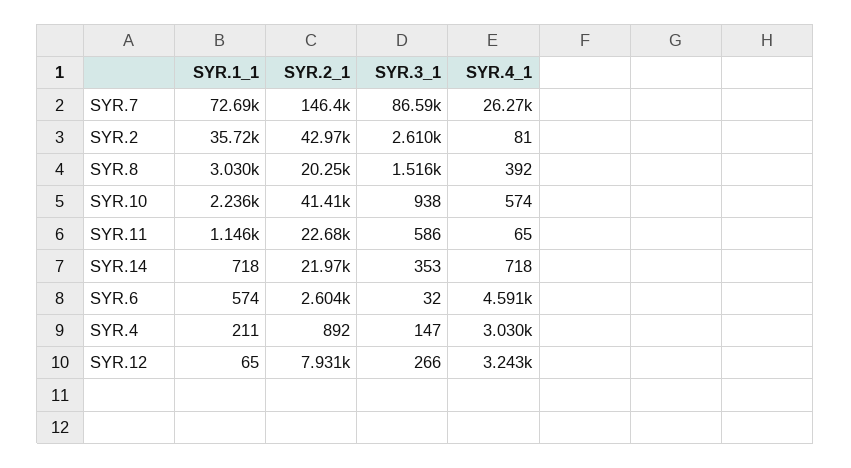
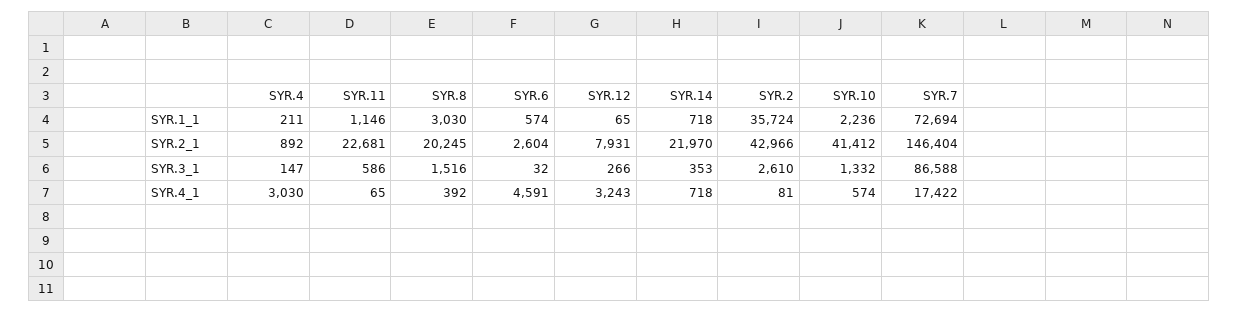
  {
    "SYR.1_1": {
      "SYR.7": 72694,
      "SYR.2": 35724,
      "SYR.8": 3030,
      "SYR.10": 2236,
      "SYR.11": 1146,
      "SYR.14": 718,
      "SYR.6": 574,
      "SYR.4": 211,
      "SYR.12": 65
    },
    "SYR.2_1": {
      "SYR.7": 146404,
      "SYR.2": 42966,
      "SYR.8": 20245,
      "SYR.10": 41412,
      "SYR.11": 22681,
      "SYR.14": 21970,
      "SYR.6": 2604,
      "SYR.4": 892,
      "SYR.12": 7931
    },
    "SYR.3_1": {
      "SYR.7": 86588,
      "SYR.2": 2610,
      "SYR.8": 1516,
-     "SYR.10": 938,
+     "SYR.10": 1332,
      "SYR.11": 586,
      "SYR.14": 353,
      "SYR.6": 32,
      "SYR.4": 147,
      "SYR.12": 266
    },
    "SYR.4_1": {
-     "SYR.7": 26270,
+     "SYR.7": 17422,
      "SYR.2": 81,
      "SYR.8": 392,
      "SYR.10": 574,
      "SYR.11": 65,
      "SYR.14": 718,
      "SYR.6": 4591,
      "SYR.4": 3030,
      "SYR.12": 3243
    }
  }

